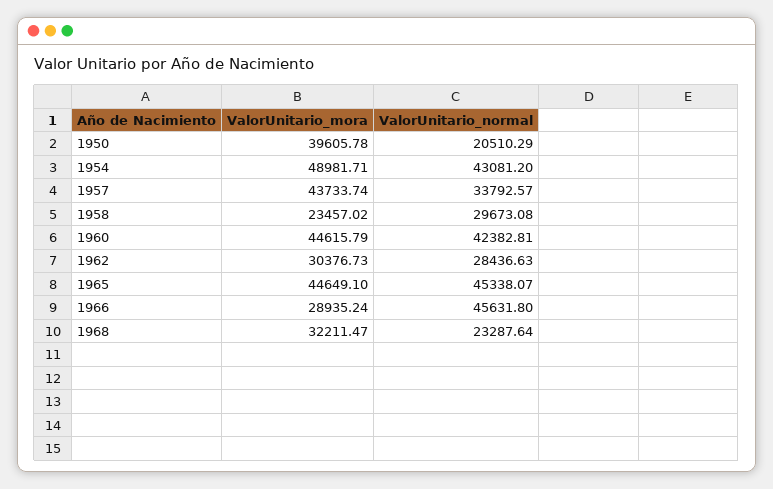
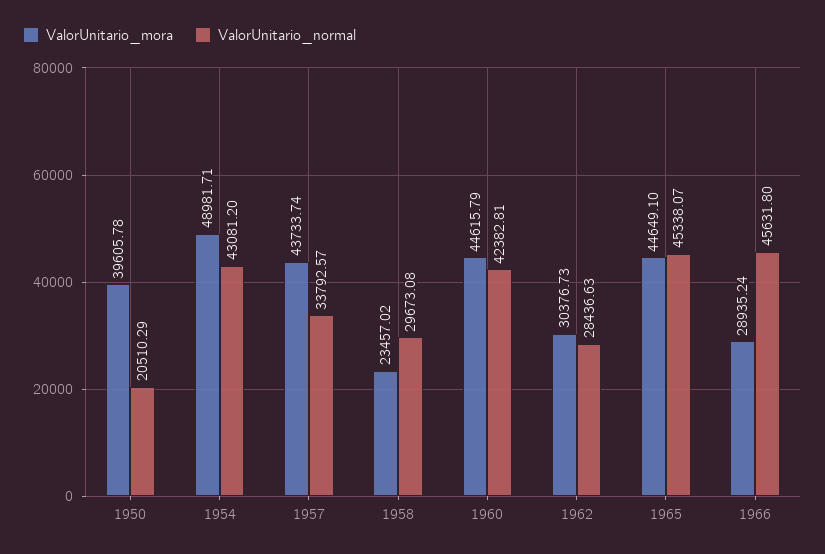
  {
    "ValorUnitario_mora": {
      "1950": 39605.78,
      "1954": 48981.71,
      "1957": 43733.74,
      "1958": 23457.02,
      "1960": 44615.79,
      "1962": 30376.73,
      "1965": 44649.1,
-     "1966": 28935.24,
+     "1966": 28935.24
-     "1968": 32211.47
    },
    "ValorUnitario_normal": {
      "1950": 20510.29,
      "1954": 43081.2,
      "1957": 33792.57,
      "1958": 29673.08,
      "1960": 42382.81,
      "1962": 28436.63,
      "1965": 45338.07,
-     "1966": 45631.8,
+     "1966": 45631.8
-     "1968": 23287.64
    }
  }

